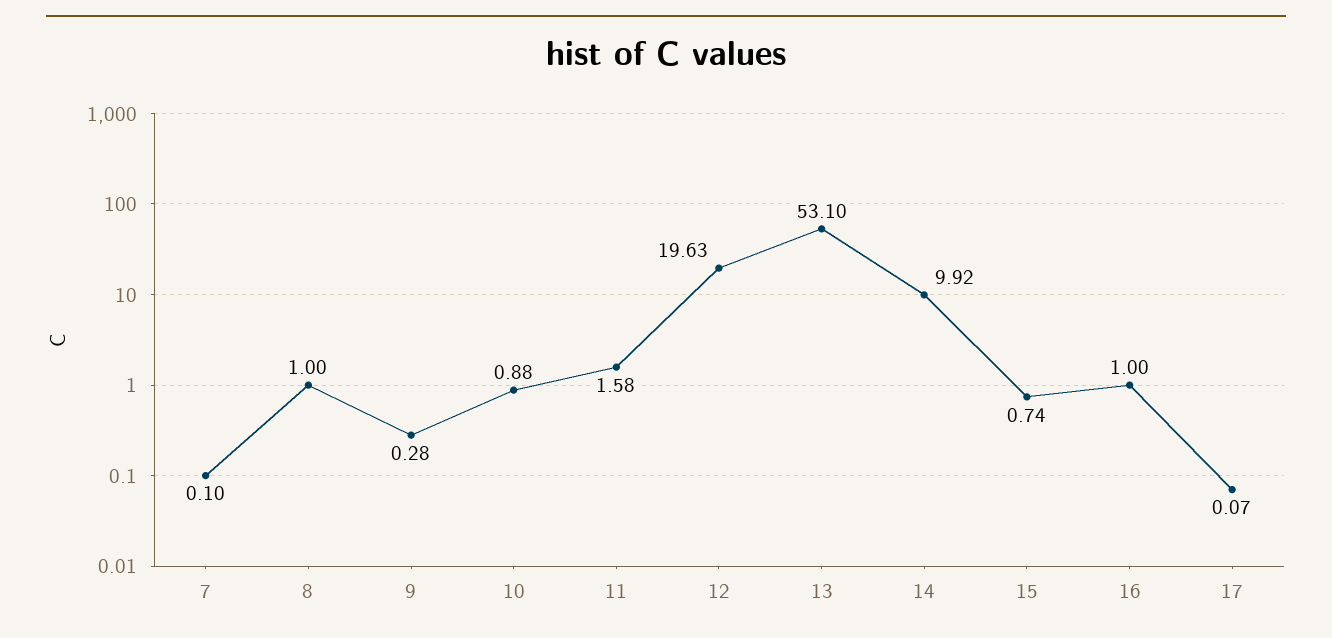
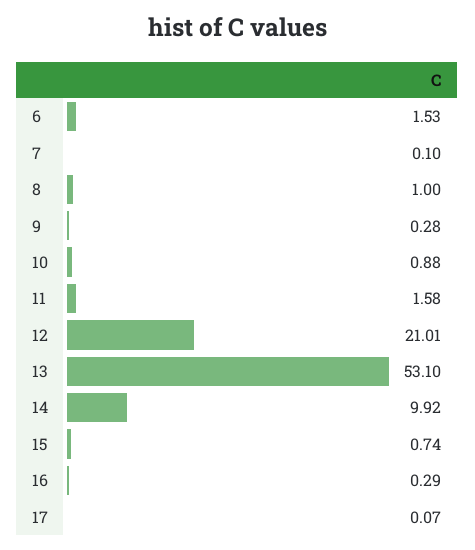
  {
    "7": 0.1,
    "8": 1,
    "9": 0.28,
    "10": 0.88,
    "11": 1.58,
-   "12": 19.63,
+   "12": 21.01,
    "13": 53.1,
    "14": 9.92,
    "15": 0.74,
-   "16": 1,
+   "16": 0.29,
-   "17": 0.07
+   "17": 0.07,
+   "6": 1.53
  }

